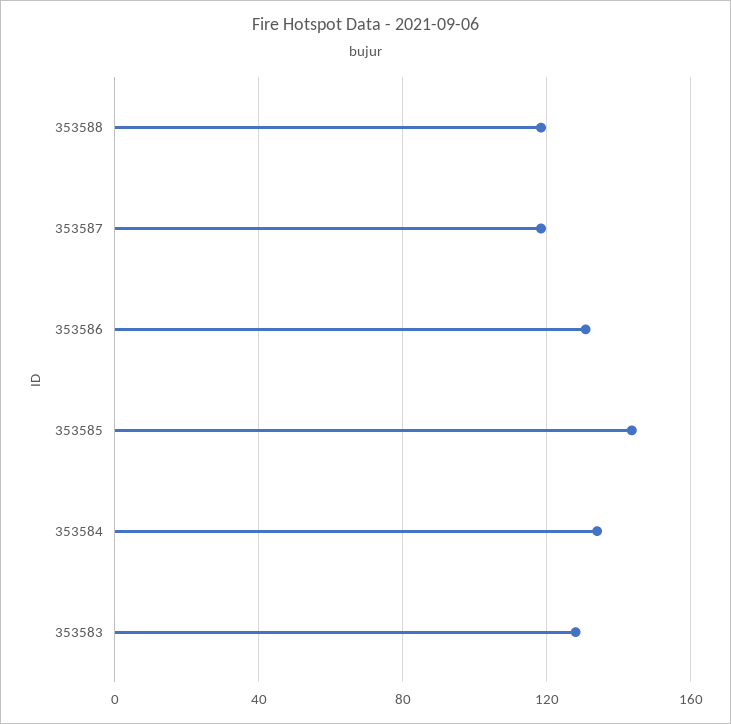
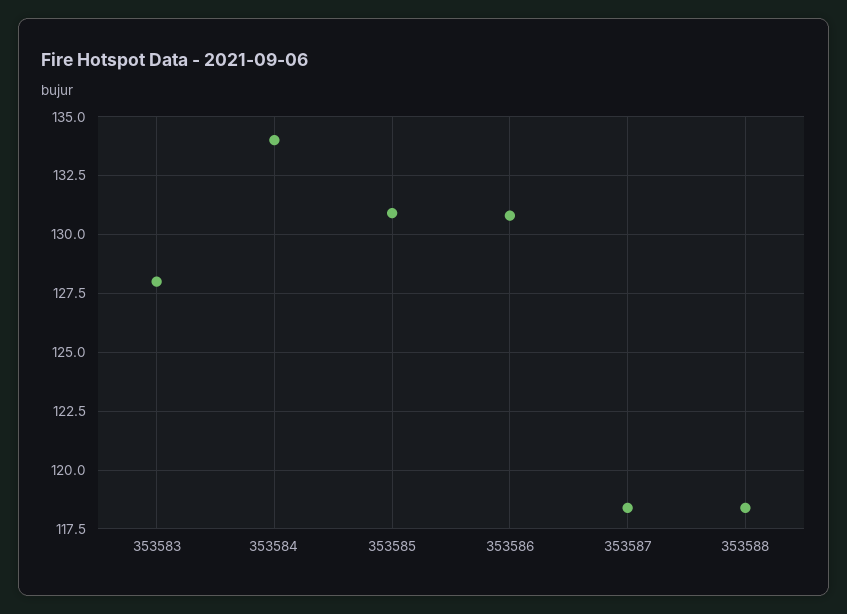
  {
    "353588": 118.5,
    "353587": 118.5,
    "353586": 131,
-   "353585": 145,
+   "353585": 131,
    "353584": 134,
    "353583": 128
  }

